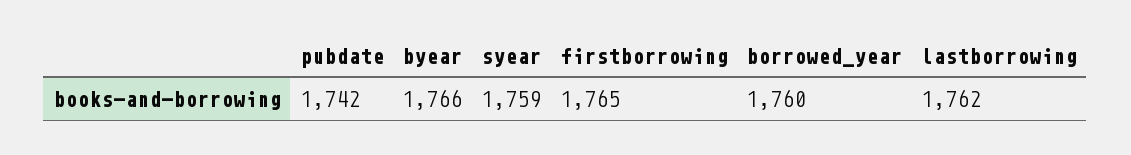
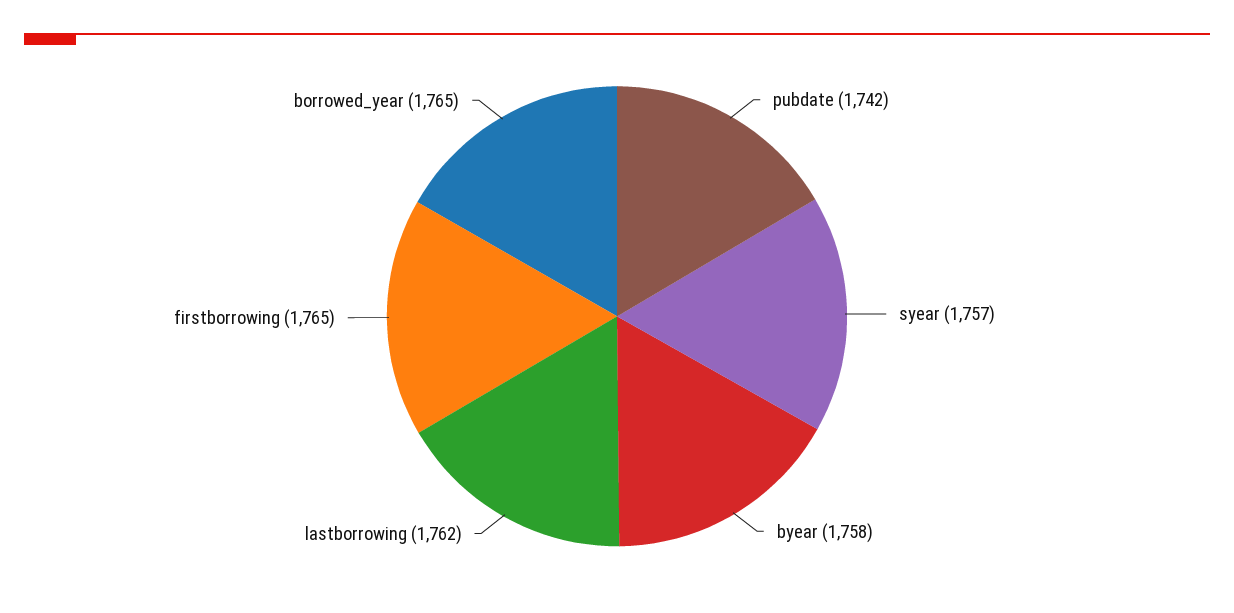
  {
    "pubdate": 1742,
-   "byear": 1766,
+   "byear": 1758,
-   "syear": 1759,
+   "syear": 1757,
    "firstborrowing": 1765,
-   "borrowed_year": 1760,
+   "borrowed_year": 1765,
    "lastborrowing": 1762
  }

